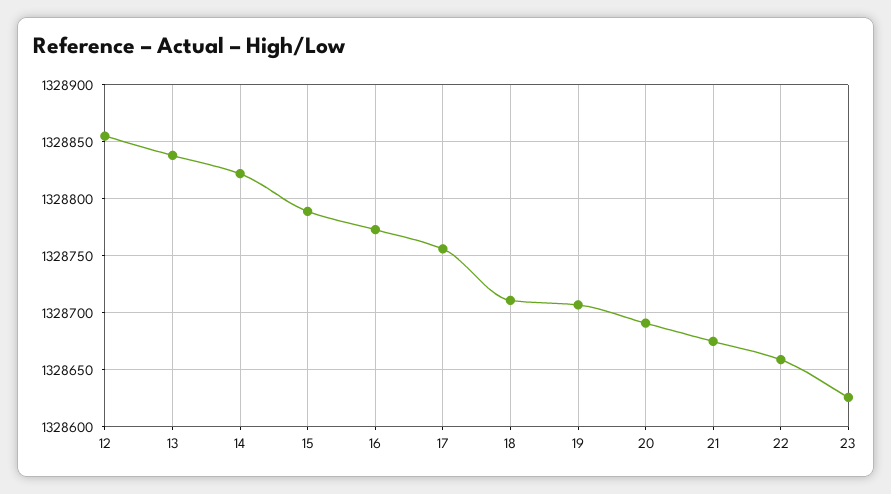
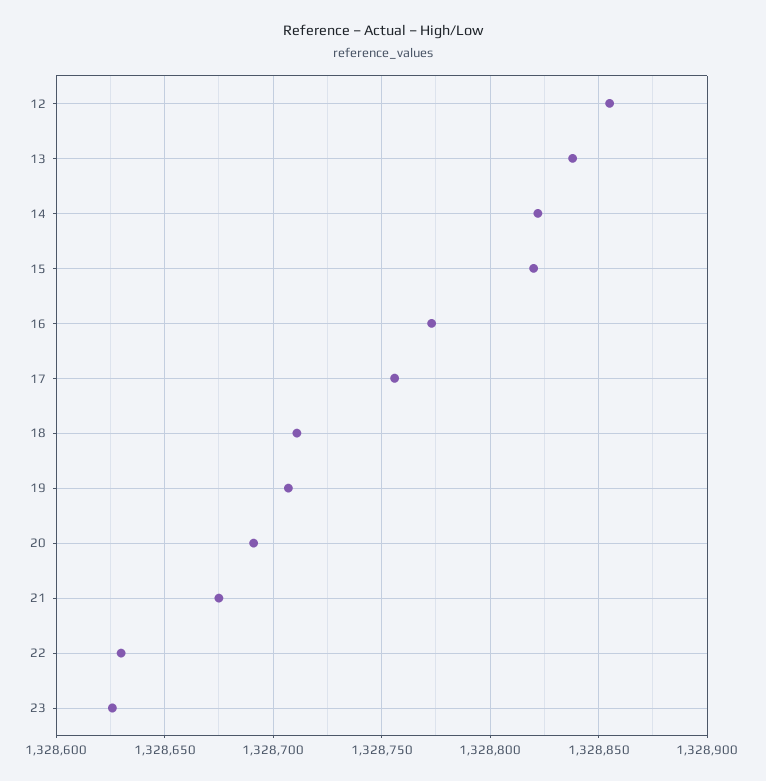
  {
    "12": 1328855,
    "13": 1328840,
    "14": 1328820,
-   "15": 1328790,
+   "15": 1328820,
    "16": 1328775,
    "17": 1328755,
    "18": 1328710,
    "19": 1328705,
    "20": 1328690,
    "21": 1328675,
-   "22": 1328660,
+   "22": 1328630,
    "23": 1328625
  }

